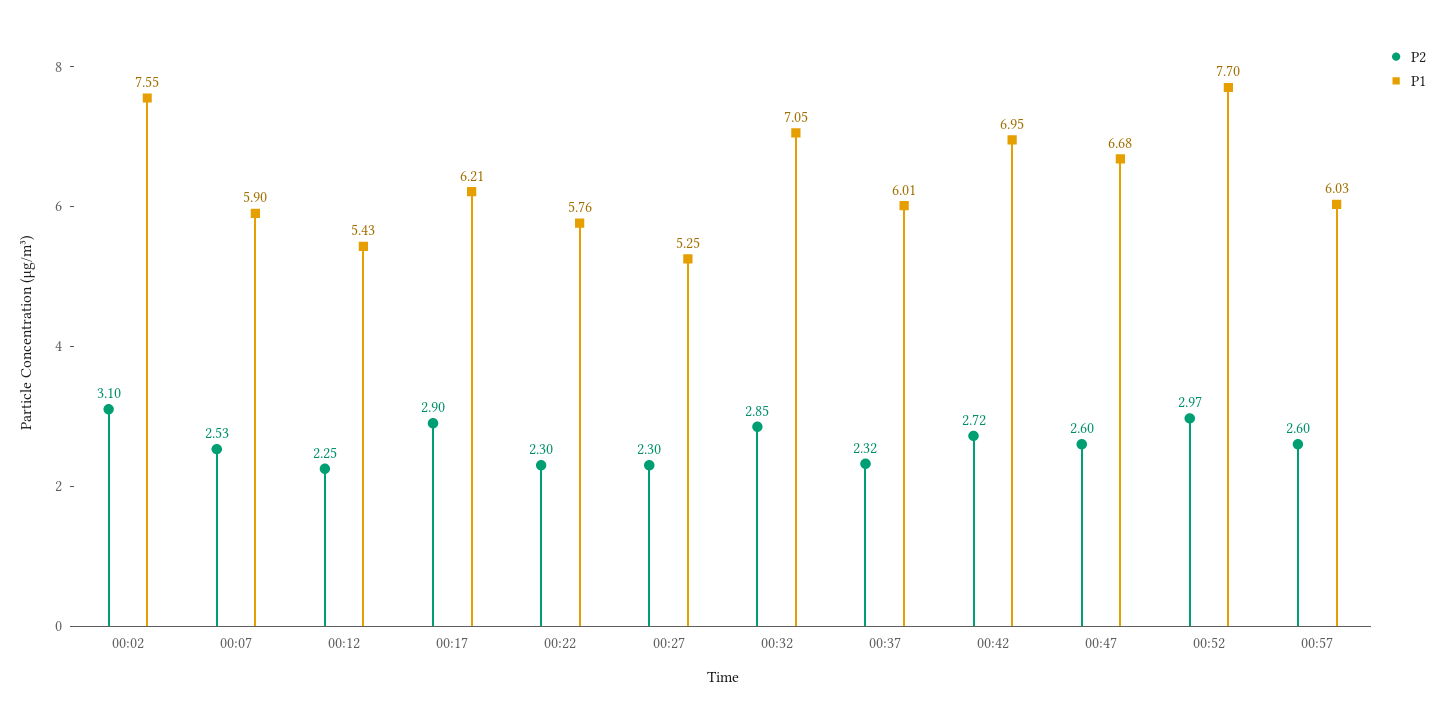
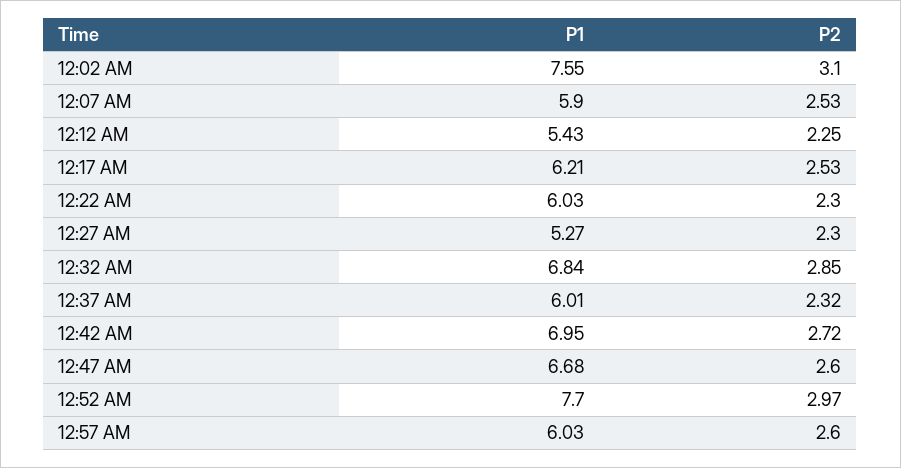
  {
    "P2": {
      "00:02": 3.1,
      "00:07": 2.53,
      "00:12": 2.25,
-     "00:17": 2.9,
+     "00:17": 2.53,
      "00:22": 2.3,
      "00:27": 2.3,
      "00:32": 2.85,
      "00:37": 2.32,
      "00:42": 2.72,
      "00:47": 2.6,
      "00:52": 2.97,
      "00:57": 2.6
    },
    "P1": {
      "00:02": 7.55,
      "00:07": 5.9,
      "00:12": 5.43,
      "00:17": 6.21,
-     "00:22": 5.76,
+     "00:22": 6.03,
-     "00:27": 5.25,
+     "00:27": 5.27,
-     "00:32": 7.05,
+     "00:32": 6.84,
      "00:37": 6.01,
      "00:42": 6.95,
      "00:47": 6.68,
      "00:52": 7.7,
      "00:57": 6.03
    }
  }

